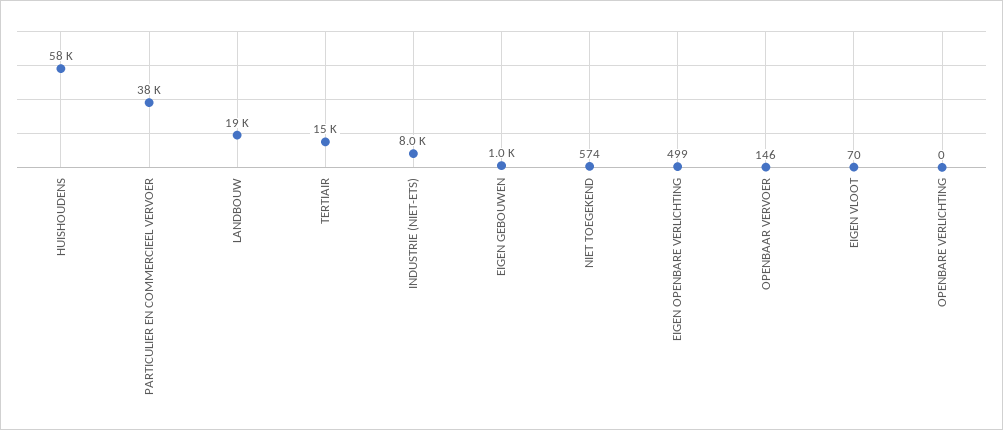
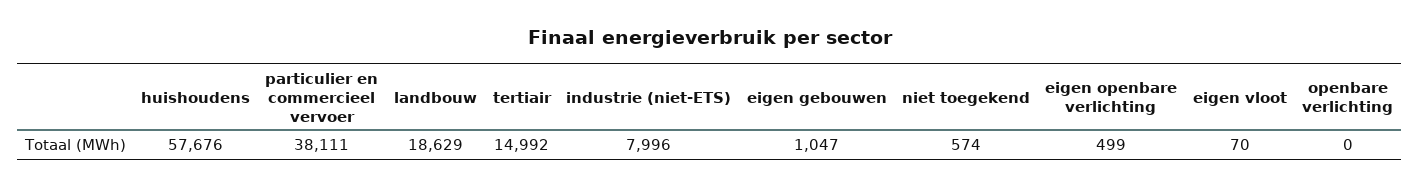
  {
    "HUISHOUDENS": 57676,
    "PARTICULIER EN COMMERCIEEL VERVOER": 38111,
    "LANDBOUW": 18629,
    "TERTIAIR": 14992,
    "INDUSTRIE (NIET-ETS)": 7996,
    "EIGEN GEBOUWEN": 1047,
    "NIET TOEGEKEND": 574,
    "EIGEN OPENBARE VERLICHTING": 499,
-   "OPENBAAR VERVOER": 146,
    "EIGEN VLOOT": 70,
    "OPENBARE VERLICHTING": 0
  }

